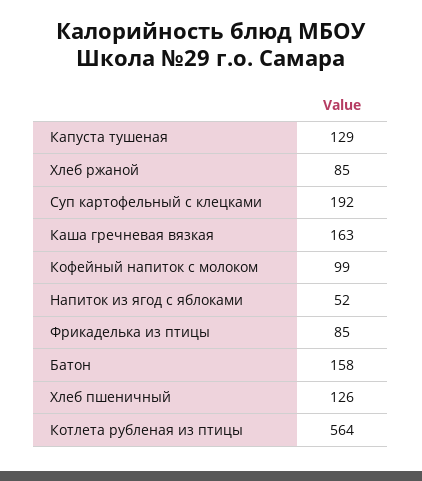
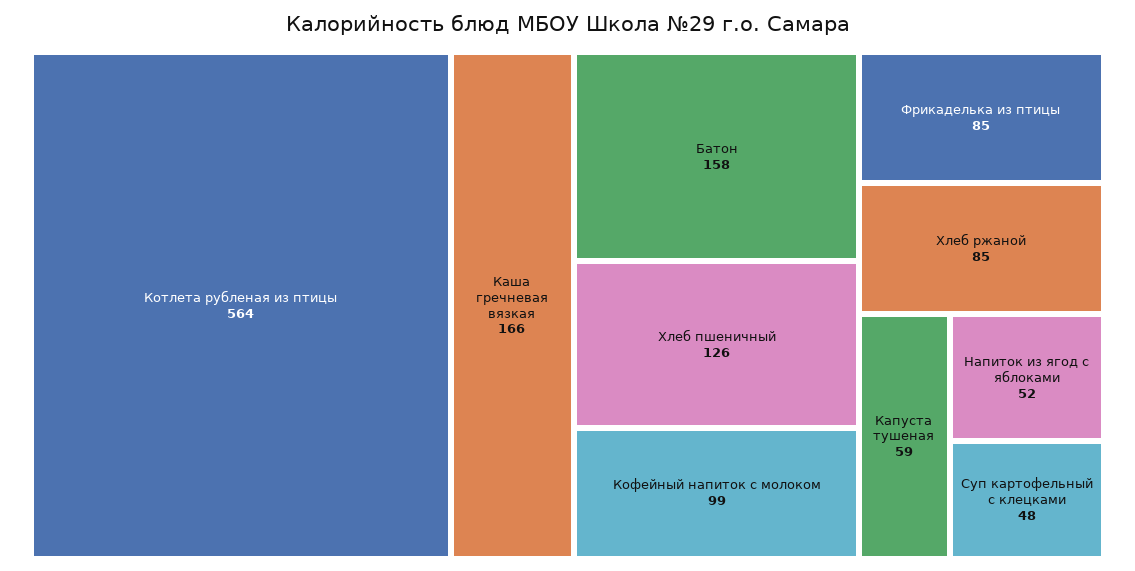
  {
-   "Капуста тушеная": 129,
+   "Капуста тушеная": 59,
    "Хлеб ржаной": 85,
-   "Суп картофельный с клецками": 192,
+   "Суп картофельный с клецками": 48,
-   "Каша гречневая вязкая": 163,
+   "Каша гречневая вязкая": 166,
    "Кофейный напиток с молоком": 99,
    "Напиток из ягод с яблоками": 52,
    "Фрикаделька из птицы": 85,
    "Батон": 158,
    "Хлеб пшеничный": 126,
    "Котлета рубленая из птицы": 564
  }

